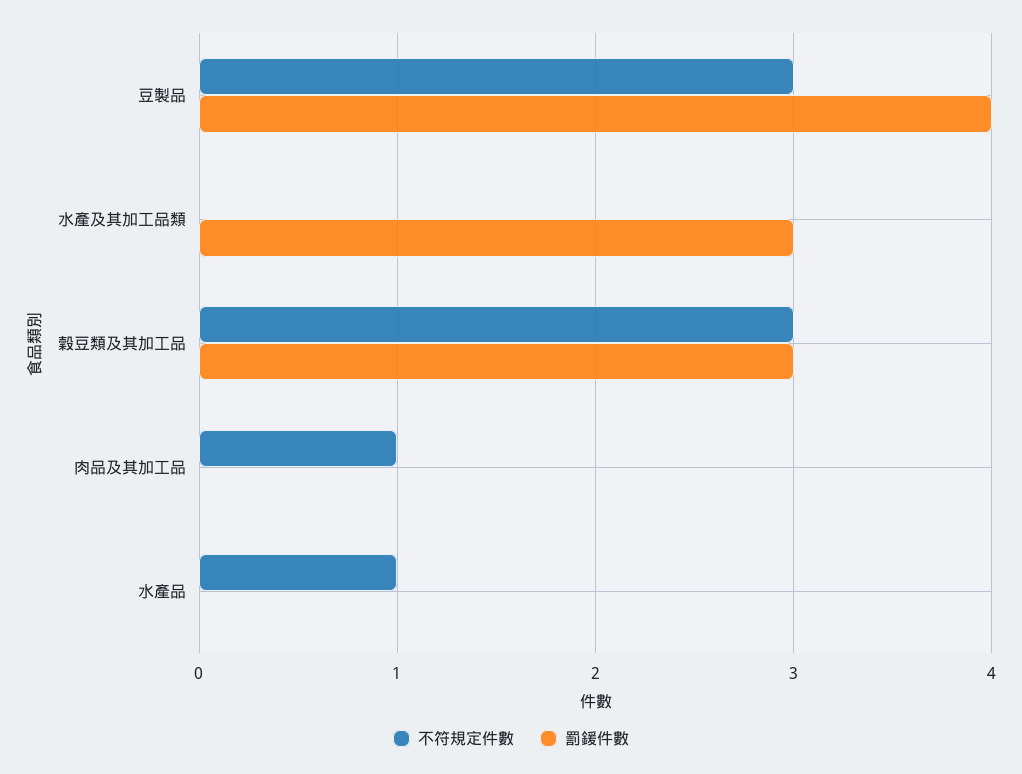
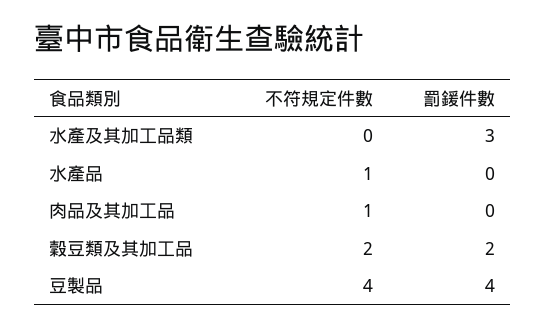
  {
    "不符規定件數": {
-     "豆製品": 3,
+     "豆製品": 4,
      "水產及其加工品類": 0,
-     "穀豆類及其加工品": 3,
+     "穀豆類及其加工品": 2,
      "肉品及其加工品": 1,
      "水產品": 1
    },
    "罰鍰件數": {
      "豆製品": 4,
      "水產及其加工品類": 3,
-     "穀豆類及其加工品": 3,
+     "穀豆類及其加工品": 2,
      "肉品及其加工品": 0,
      "水產品": 0
    }
  }

